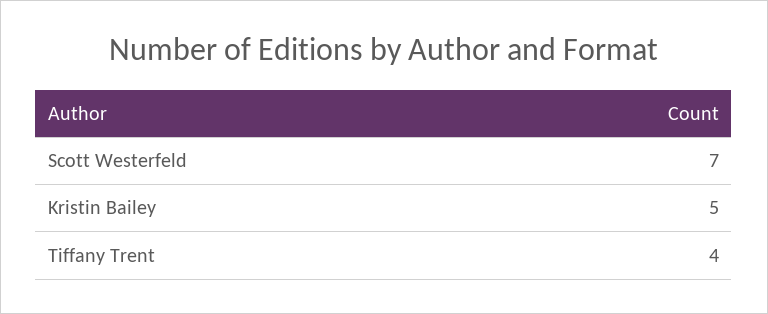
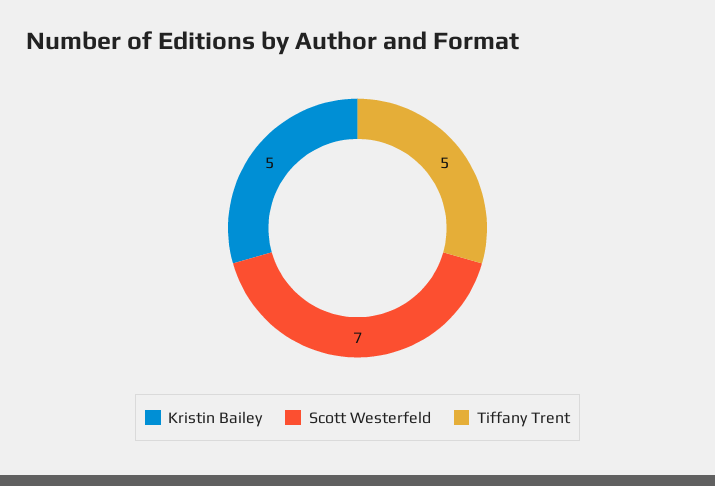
  {
    "Scott Westerfeld": 7,
    "Kristin Bailey": 5,
-   "Tiffany Trent": 4
+   "Tiffany Trent": 5
  }

